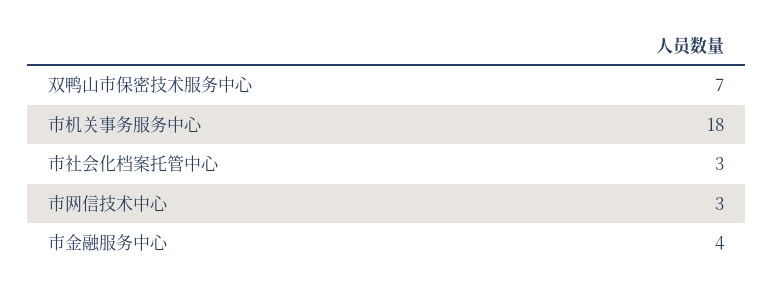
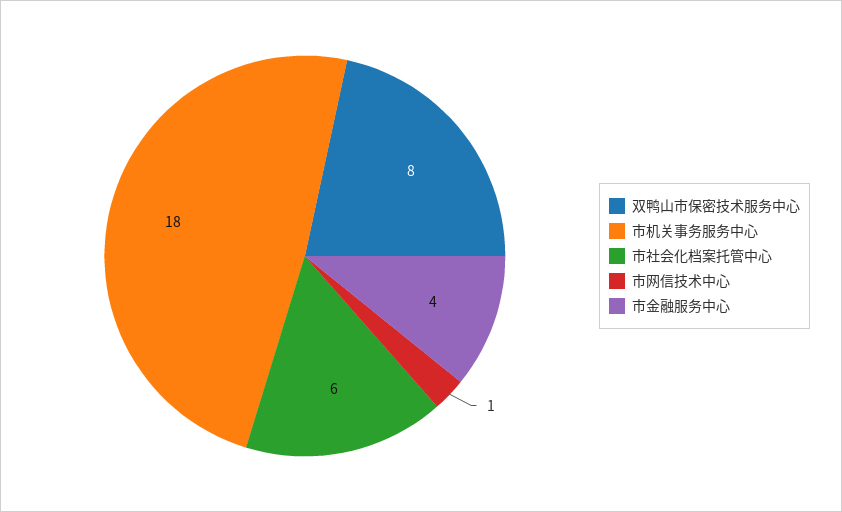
  {
-   "双鸭山市保密技术服务中心": 7,
+   "双鸭山市保密技术服务中心": 8,
    "市机关事务服务中心": 18,
-   "市社会化档案托管中心": 3,
+   "市社会化档案托管中心": 6,
-   "市网信技术中心": 3,
+   "市网信技术中心": 1,
    "市金融服务中心": 4
  }

